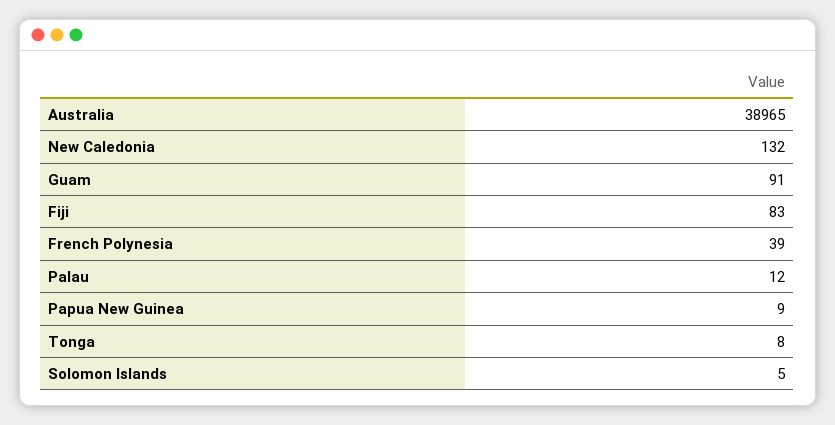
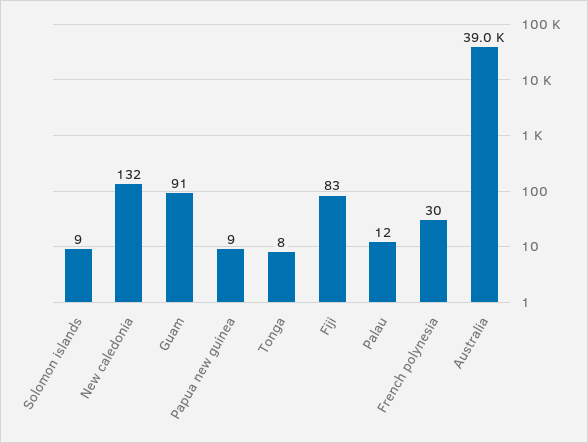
  {
    "Australia": 38965,
    "New Caledonia": 132,
    "Guam": 91,
    "Fiji": 83,
-   "French Polynesia": 39,
+   "French Polynesia": 30,
    "Palau": 12,
    "Papua New Guinea": 9,
    "Tonga": 8,
-   "Solomon Islands": 5
+   "Solomon Islands": 9
  }

